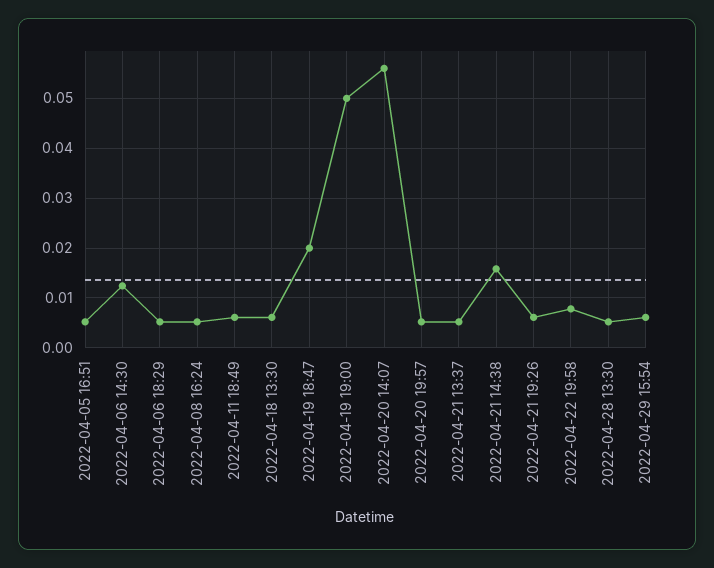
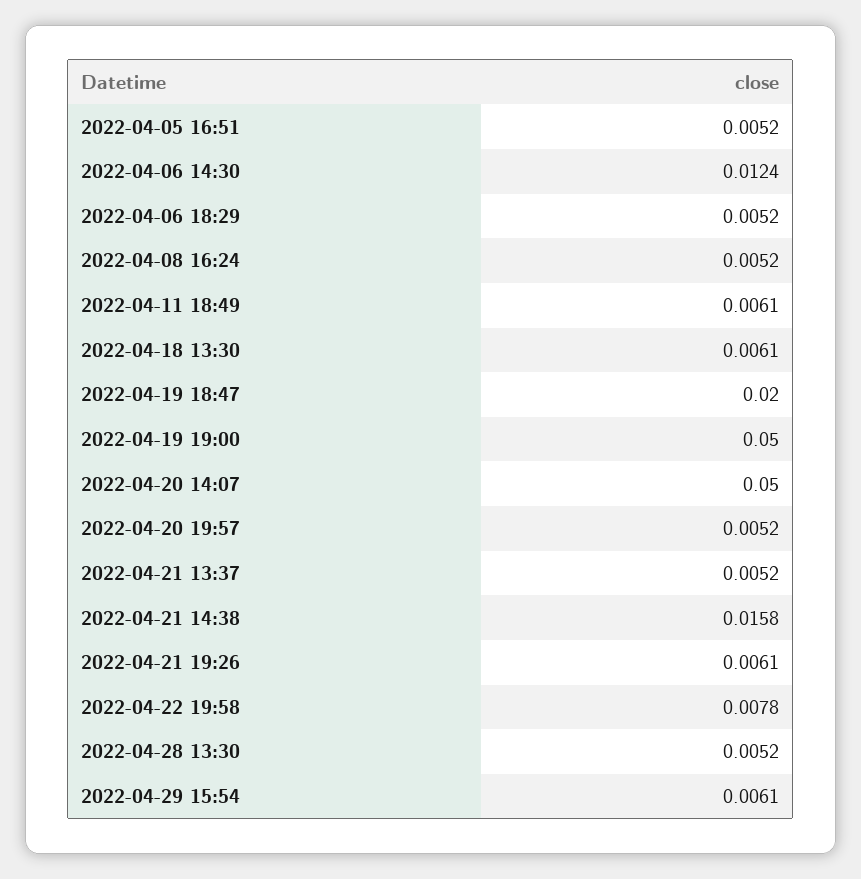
  {
    "2022-04-05 16:51": 0.0052,
    "2022-04-06 14:30": 0.0124,
    "2022-04-06 18:29": 0.0052,
    "2022-04-08 16:24": 0.0052,
    "2022-04-11 18:49": 0.0061,
    "2022-04-18 13:30": 0.0061,
    "2022-04-19 18:47": 0.02,
    "2022-04-19 19:00": 0.05,
-   "2022-04-20 14:07": 0.056,
+   "2022-04-20 14:07": 0.05,
    "2022-04-20 19:57": 0.0052,
    "2022-04-21 13:37": 0.0052,
    "2022-04-21 14:38": 0.0158,
    "2022-04-21 19:26": 0.0061,
    "2022-04-22 19:58": 0.0078,
    "2022-04-28 13:30": 0.0052,
    "2022-04-29 15:54": 0.0061
  }

